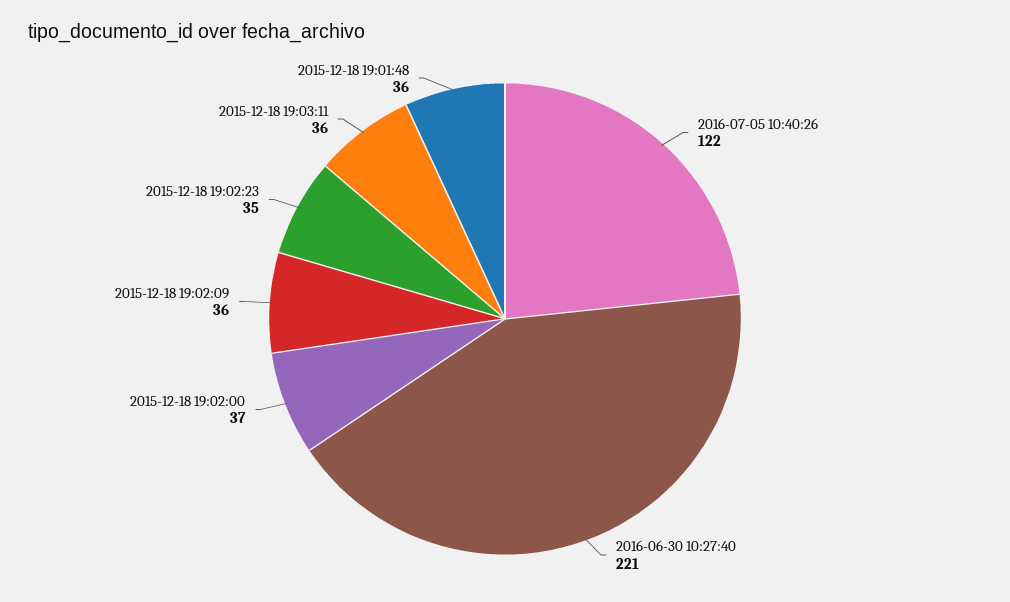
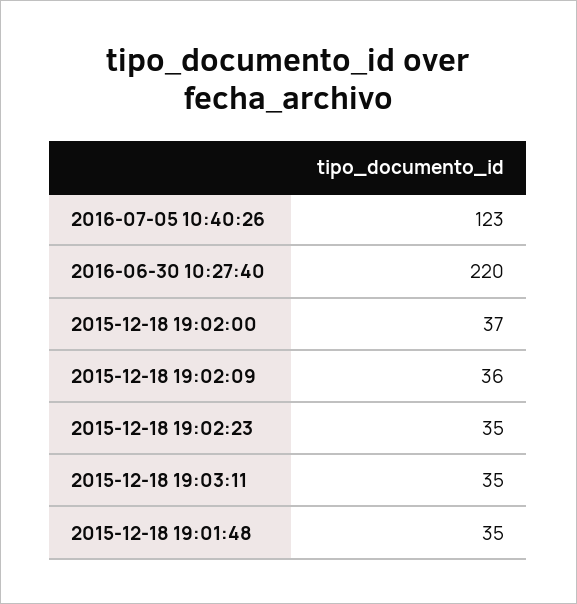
  {
-   "2016-07-05 10:40:26": 122,
+   "2016-07-05 10:40:26": 123,
-   "2016-06-30 10:27:40": 221,
+   "2016-06-30 10:27:40": 220,
    "2015-12-18 19:02:00": 37,
    "2015-12-18 19:02:09": 36,
    "2015-12-18 19:02:23": 35,
-   "2015-12-18 19:03:11": 36,
+   "2015-12-18 19:03:11": 35,
-   "2015-12-18 19:01:48": 36
+   "2015-12-18 19:01:48": 35
  }

